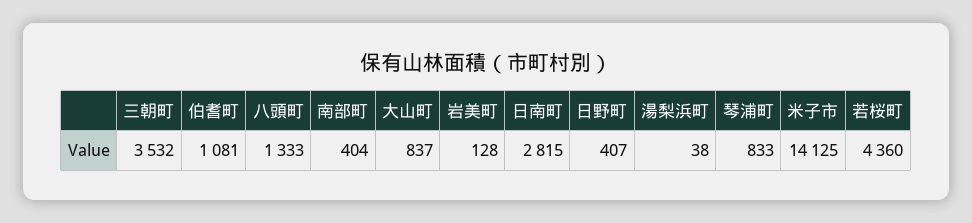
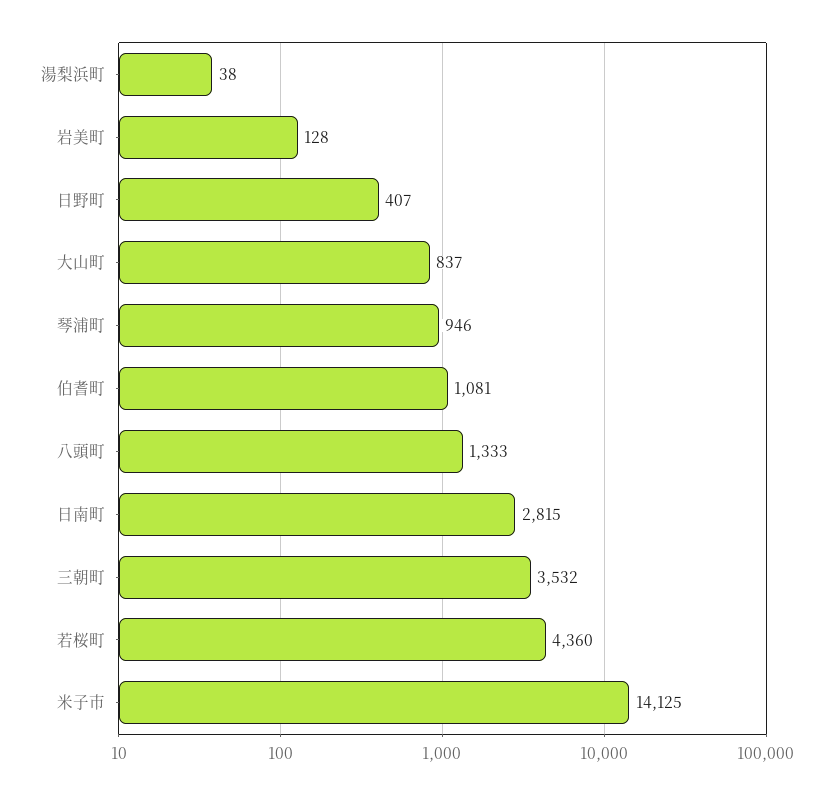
  {
    "三朝町": 3532,
    "伯耆町": 1081,
    "八頭町": 1333,
-   "南部町": 404,
    "大山町": 837,
    "岩美町": 128,
    "日南町": 2815,
    "日野町": 407,
    "湯梨浜町": 38,
-   "琴浦町": 833,
+   "琴浦町": 946,
    "米子市": 14125,
    "若桜町": 4360
  }

